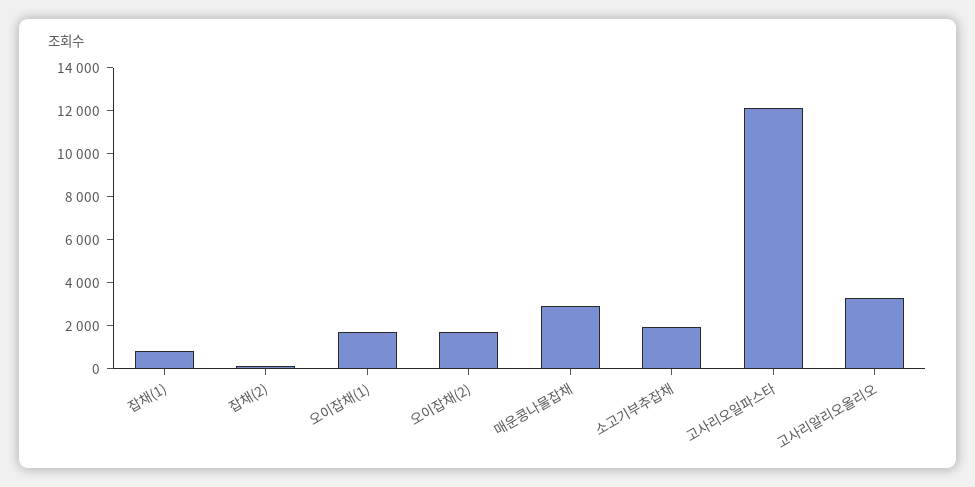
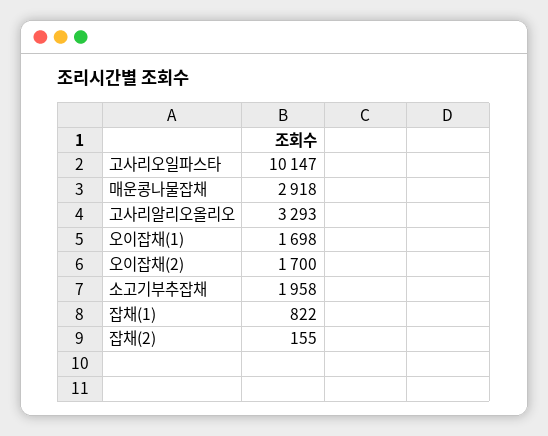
  {
    "잡채(1)": 822,
    "잡채(2)": 155,
    "오이잡채(1)": 1698,
    "오이잡채(2)": 1700,
    "매운콩나물잡채": 2918,
    "소고기부추잡채": 1958,
-   "고사리오일파스타": 12000,
+   "고사리오일파스타": 10147,
    "고사리알리오올리오": 3293
  }

